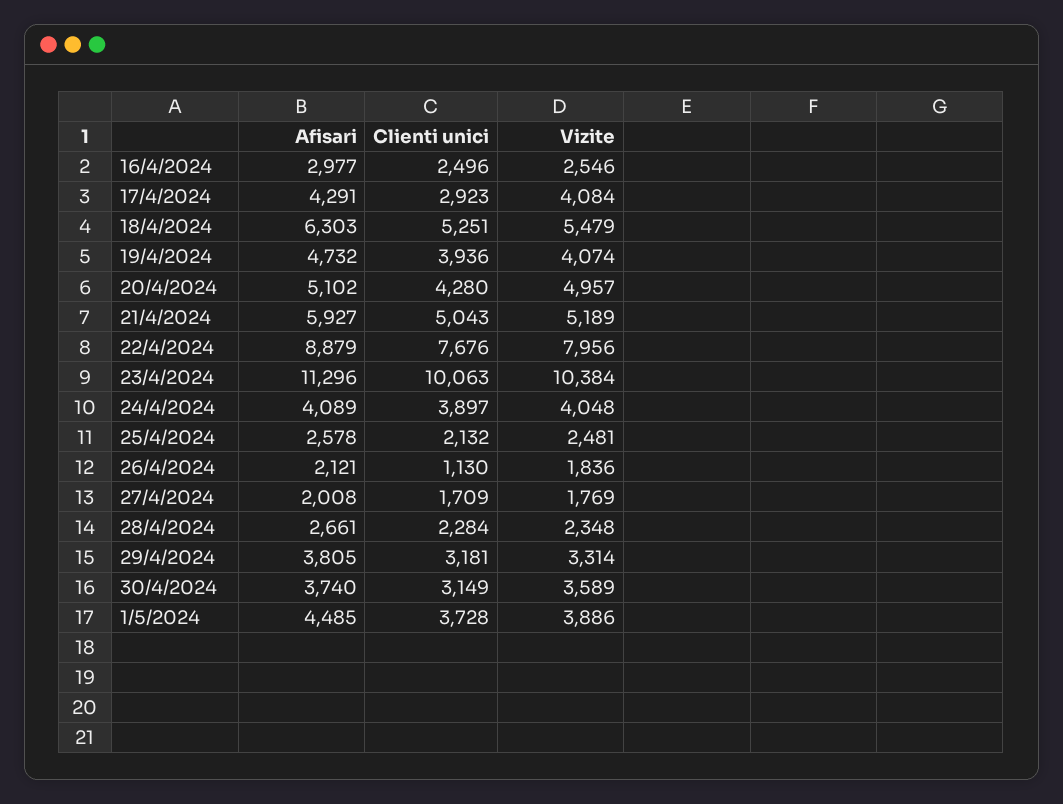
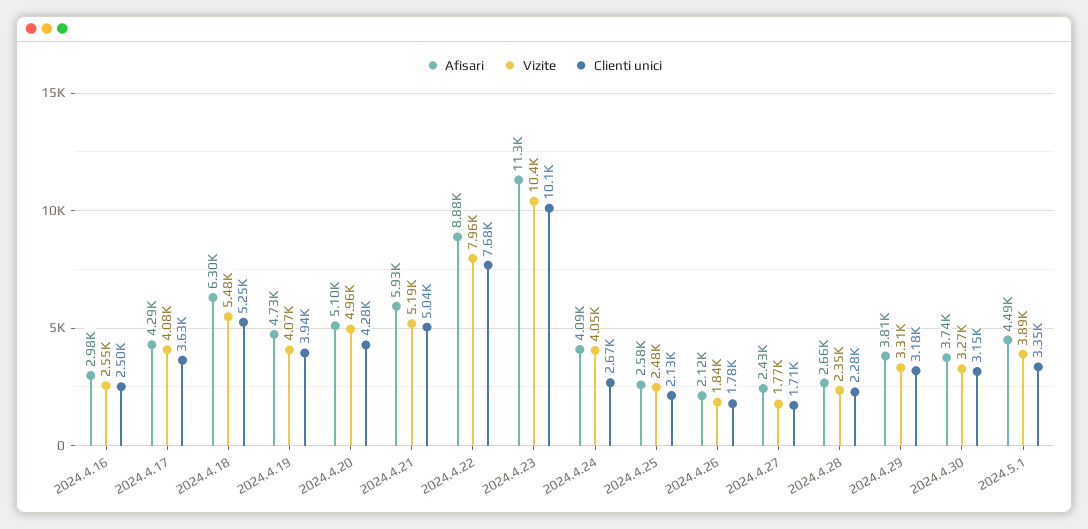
  {
    "Afisari": {
      "16/4/2024": 2977,
      "17/4/2024": 4291,
      "18/4/2024": 6303,
      "19/4/2024": 4732,
      "20/4/2024": 5102,
      "21/4/2024": 5927,
      "22/4/2024": 8879,
      "23/4/2024": 11296,
      "24/4/2024": 4089,
      "25/4/2024": 2578,
      "26/4/2024": 2121,
-     "27/4/2024": 2008,
+     "27/4/2024": 2430,
      "28/4/2024": 2661,
      "29/4/2024": 3805,
      "30/4/2024": 3740,
      "1/5/2024": 4485
    },
    "Clienti unici": {
      "16/4/2024": 2496,
-     "17/4/2024": 2923,
+     "17/4/2024": 3630,
      "18/4/2024": 5251,
      "19/4/2024": 3936,
      "20/4/2024": 4280,
      "21/4/2024": 5043,
      "22/4/2024": 7676,
      "23/4/2024": 10063,
-     "24/4/2024": 3897,
+     "24/4/2024": 2670,
      "25/4/2024": 2132,
-     "26/4/2024": 1130,
+     "26/4/2024": 1780,
      "27/4/2024": 1709,
      "28/4/2024": 2284,
      "29/4/2024": 3181,
      "30/4/2024": 3149,
-     "1/5/2024": 3728
+     "1/5/2024": 3350
    },
    "Vizite": {
      "16/4/2024": 2546,
      "17/4/2024": 4084,
      "18/4/2024": 5479,
      "19/4/2024": 4074,
      "20/4/2024": 4957,
      "21/4/2024": 5189,
      "22/4/2024": 7956,
      "23/4/2024": 10384,
      "24/4/2024": 4048,
      "25/4/2024": 2481,
      "26/4/2024": 1836,
      "27/4/2024": 1769,
      "28/4/2024": 2348,
      "29/4/2024": 3314,
-     "30/4/2024": 3589,
+     "30/4/2024": 3270,
      "1/5/2024": 3886
    }
  }

